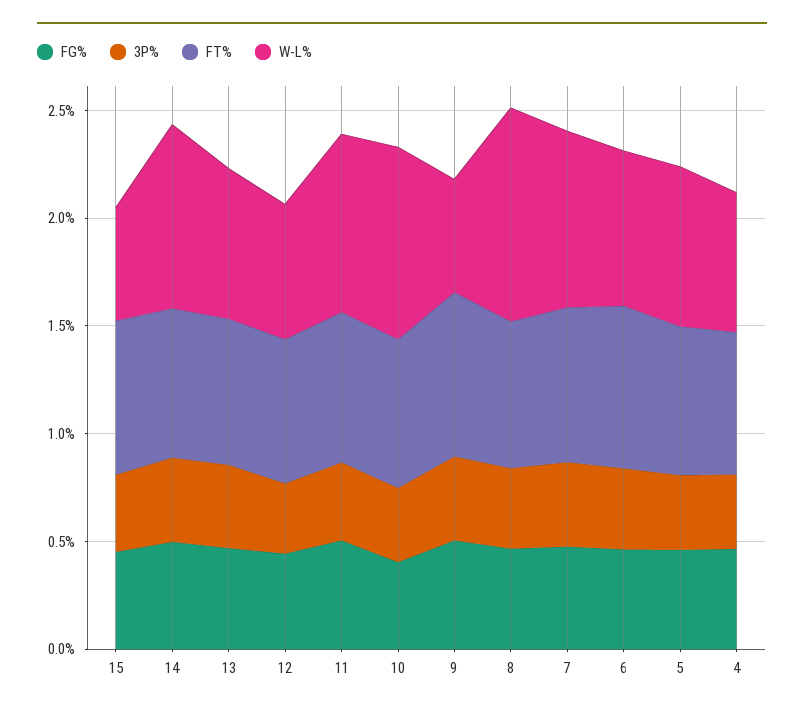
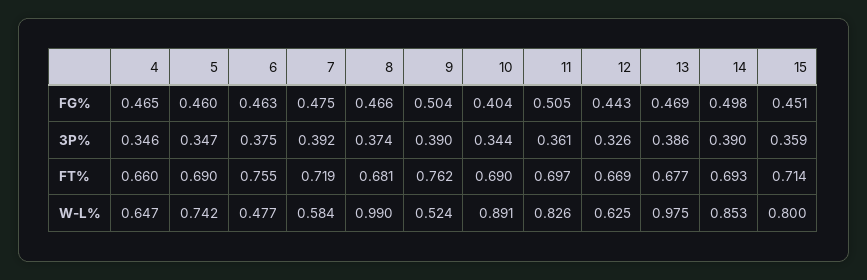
  {
    "FG%": {
      "15": 0.451,
      "14": 0.498,
      "13": 0.469,
      "12": 0.443,
      "11": 0.505,
      "10": 0.404,
      "9": 0.504,
      "8": 0.466,
      "7": 0.475,
      "6": 0.463,
      "5": 0.46,
      "4": 0.465
    },
    "3P%": {
      "15": 0.359,
      "14": 0.39,
      "13": 0.386,
      "12": 0.326,
      "11": 0.361,
      "10": 0.344,
      "9": 0.39,
      "8": 0.374,
      "7": 0.392,
      "6": 0.375,
      "5": 0.347,
      "4": 0.346
    },
    "FT%": {
      "15": 0.714,
      "14": 0.693,
      "13": 0.677,
      "12": 0.669,
      "11": 0.697,
      "10": 0.69,
      "9": 0.762,
      "8": 0.681,
      "7": 0.719,
      "6": 0.755,
      "5": 0.69,
      "4": 0.66
    },
    "W-L%": {
-     "15": 0.5,
+     "15": 0.8,
      "14": 0.853,
-     "13": 0.7,
+     "13": 0.975,
      "12": 0.625,
      "11": 0.826,
      "10": 0.891,
      "9": 0.524,
      "8": 0.99,
-     "7": 0.8,
+     "7": 0.584,
-     "6": 0.7,
+     "6": 0.477,
      "5": 0.742,
      "4": 0.647
    }
  }

